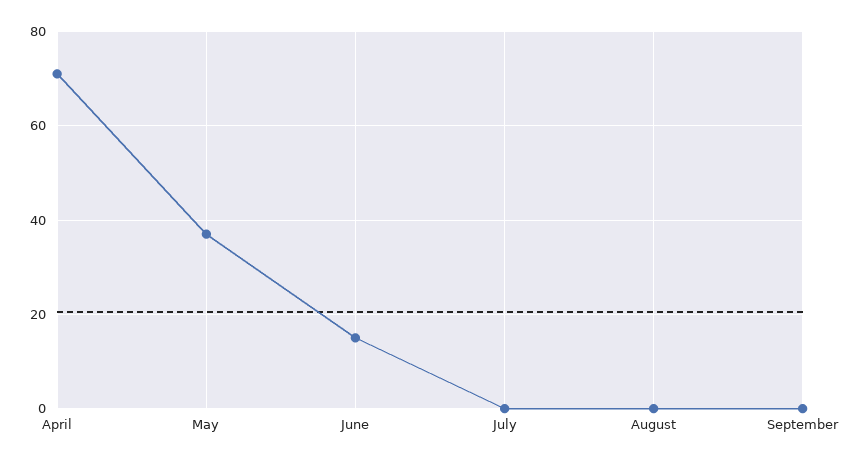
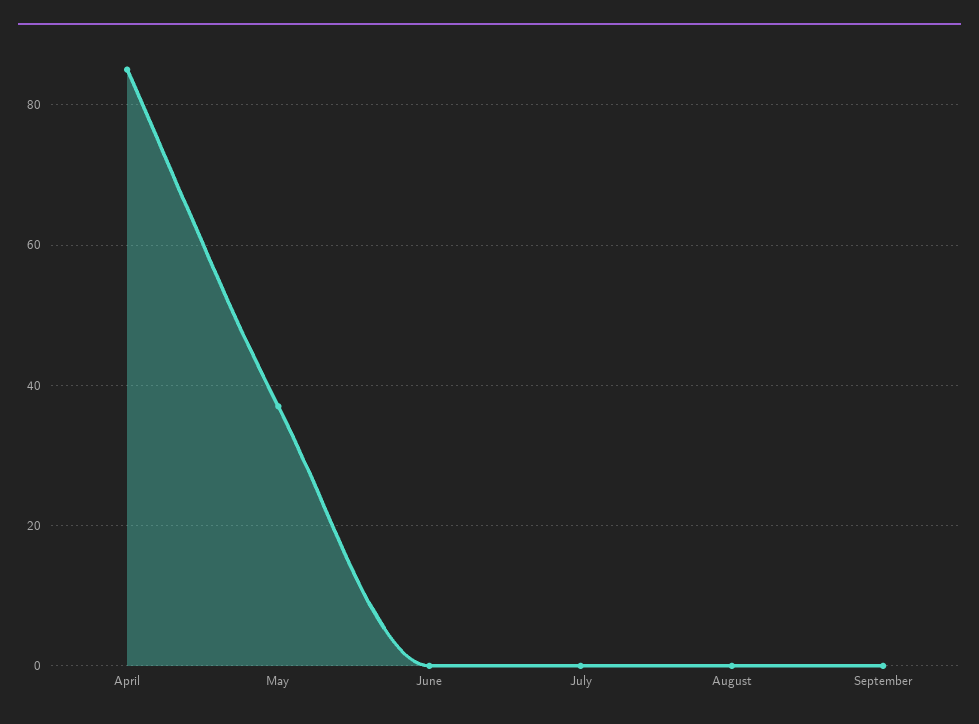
  {
-   "April": 70,
+   "April": 85,
    "May": 35,
-   "June": 15,
+   "June": 0,
    "July": 0,
    "August": 0,
    "September": 0
  }

